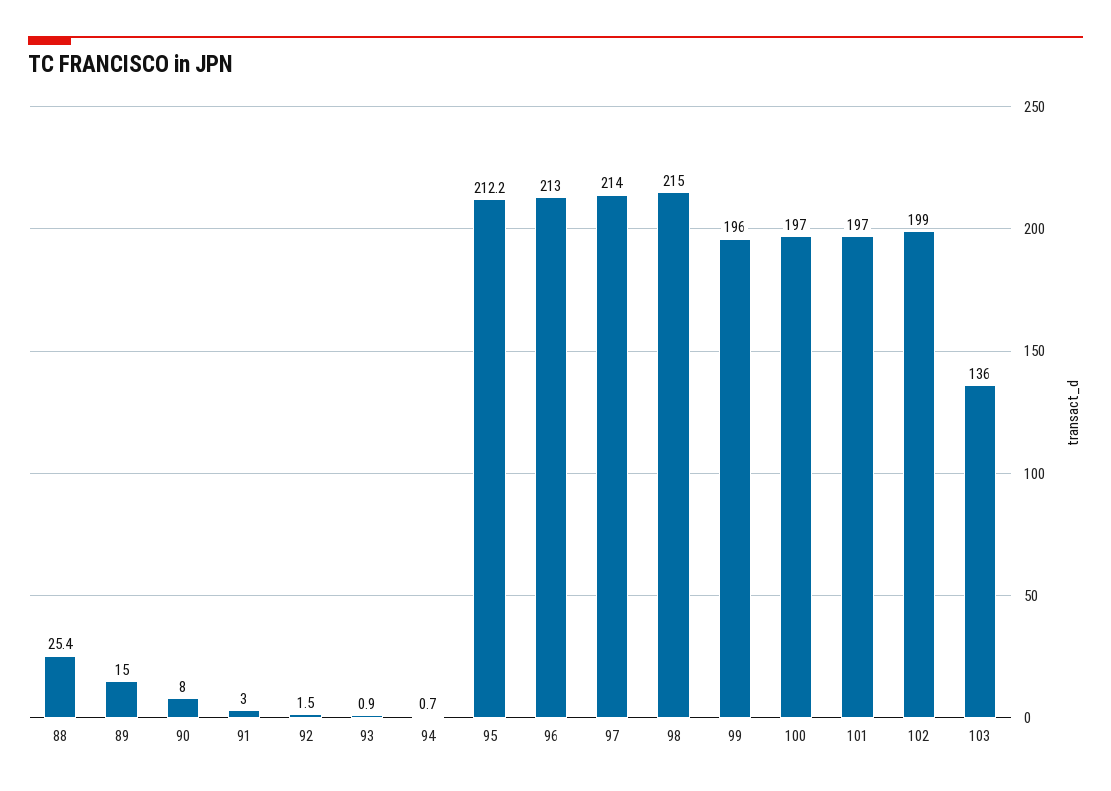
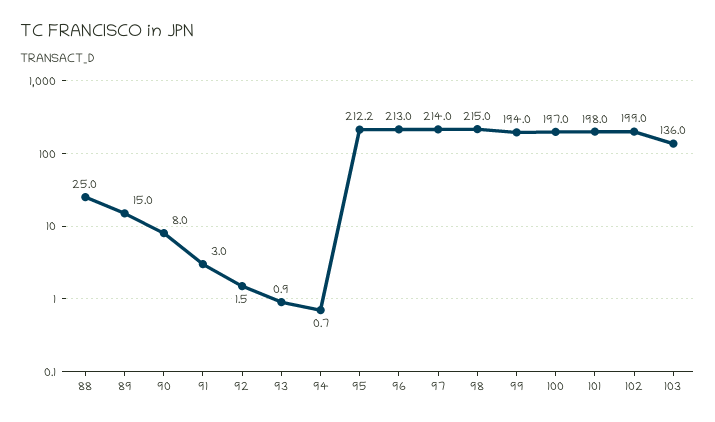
  {
-   "88": 25.4,
+   "88": 25,
    "89": 15,
    "90": 8,
    "91": 3,
    "92": 1.5,
    "93": 0.9,
    "94": 0.7,
    "95": 212.2,
    "96": 213,
    "97": 214,
    "98": 215,
-   "99": 196,
+   "99": 194,
    "100": 197,
-   "101": 197,
+   "101": 198,
    "102": 199,
    "103": 136
  }

